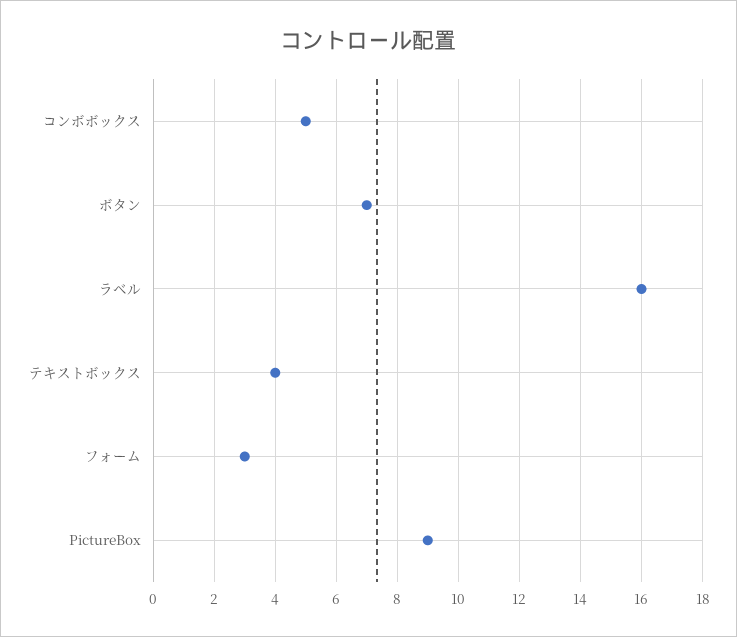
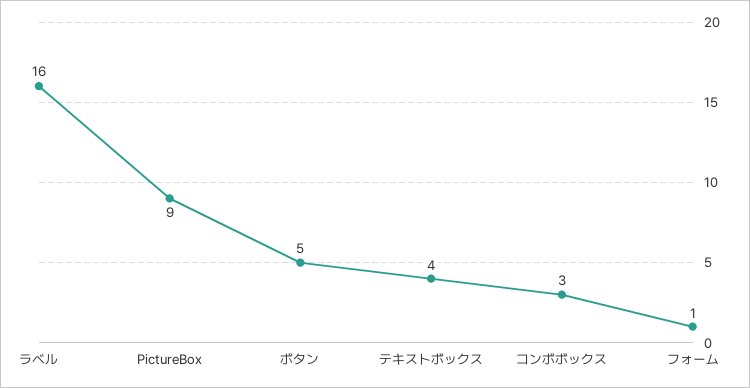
  {
-   "コンボボックス": 5,
+   "コンボボックス": 3,
-   "ボタン": 7,
+   "ボタン": 5,
    "ラベル": 16,
    "テキストボックス": 4,
-   "フォーム": 3,
+   "フォーム": 1,
    "PictureBox": 9
  }

